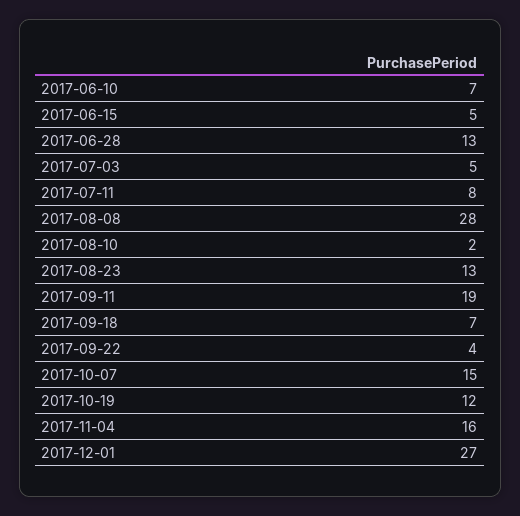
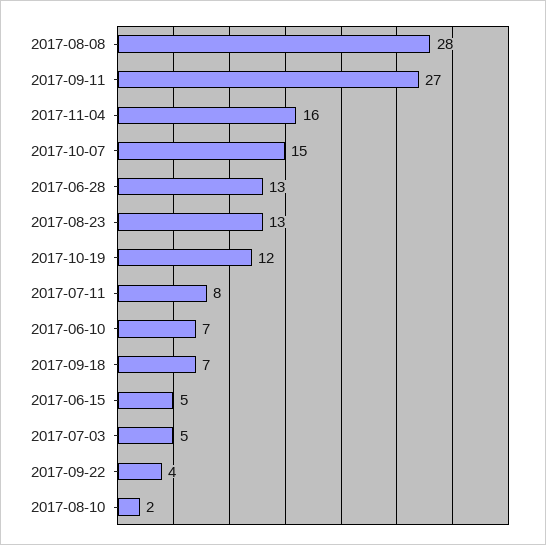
  {
    "2017-06-10": 7,
    "2017-06-15": 5,
    "2017-06-28": 13,
    "2017-07-03": 5,
    "2017-07-11": 8,
    "2017-08-08": 28,
    "2017-08-10": 2,
    "2017-08-23": 13,
-   "2017-09-11": 19,
+   "2017-09-11": 27,
    "2017-09-18": 7,
    "2017-09-22": 4,
    "2017-10-07": 15,
    "2017-10-19": 12,
-   "2017-11-04": 16,
+   "2017-11-04": 16
-   "2017-12-01": 27
  }

